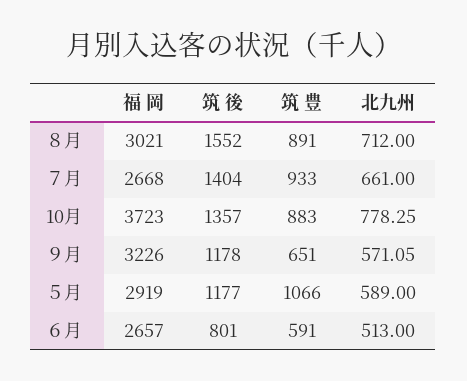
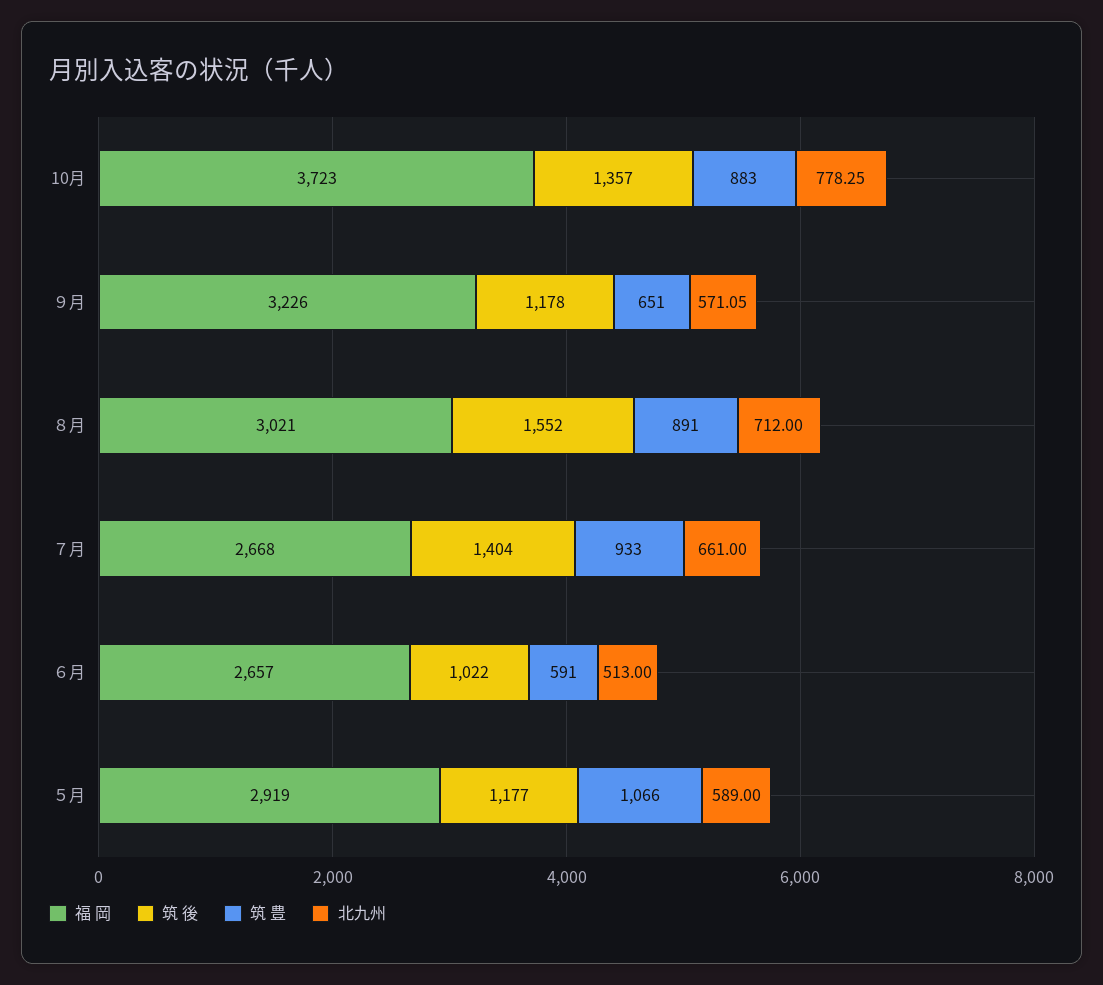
  {
    "福 岡": {
      "８月": 3021,
      "７月": 2668,
      "10月": 3723,
      "９月": 3226,
      "５月": 2919,
      "６月": 2657
    },
    "筑 後": {
      "８月": 1552,
      "７月": 1404,
      "10月": 1357,
      "９月": 1178,
      "５月": 1177,
-     "６月": 801
+     "６月": 1022
    },
    "筑 豊": {
      "８月": 891,
      "７月": 933,
      "10月": 883,
      "９月": 651,
      "５月": 1066,
      "６月": 591
    },
    "北九州": {
      "８月": 712,
      "７月": 661,
      "10月": 778.25,
      "９月": 571.05,
      "５月": 589,
      "６月": 513
    }
  }

